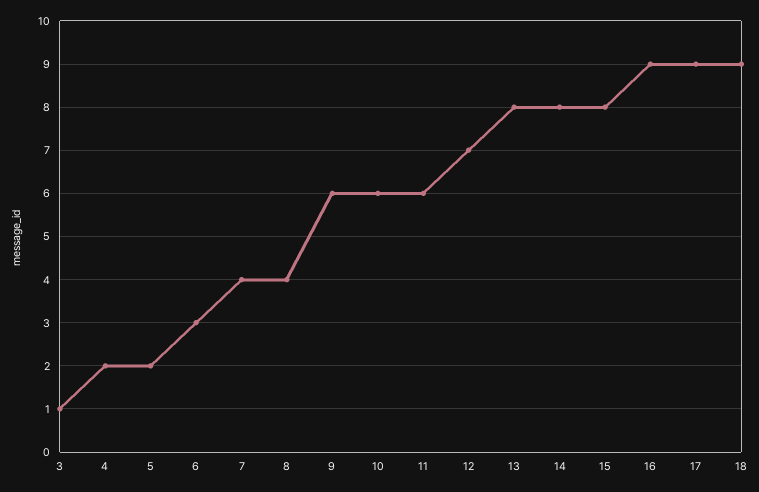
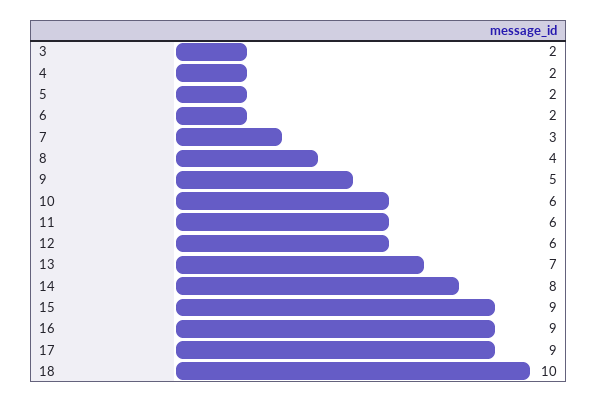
  {
-   "3": 1,
+   "3": 2,
    "4": 2,
    "5": 2,
-   "6": 3,
+   "6": 2,
-   "7": 4,
+   "7": 3,
    "8": 4,
-   "9": 6,
+   "9": 5,
    "10": 6,
    "11": 6,
-   "12": 7,
+   "12": 6,
-   "13": 8,
+   "13": 7,
    "14": 8,
-   "15": 8,
+   "15": 9,
    "16": 9,
    "17": 9,
-   "18": 9
+   "18": 10
  }

